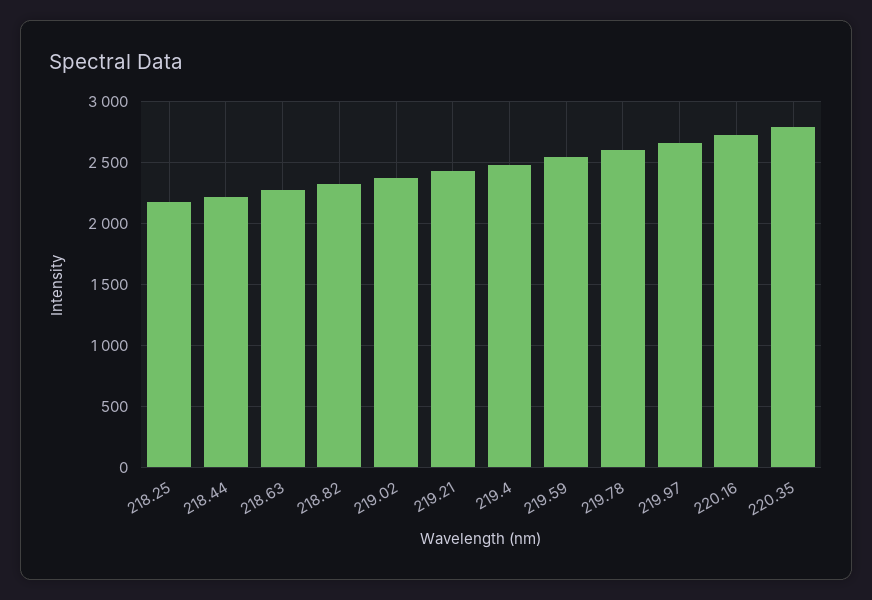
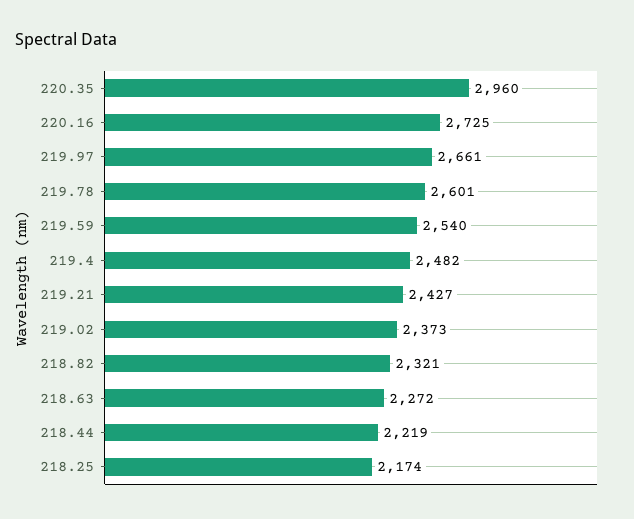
  {
    "218.25": 2174,
    "218.44": 2219,
    "218.63": 2272,
    "218.82": 2321,
    "219.02": 2373,
    "219.21": 2427,
    "219.4": 2482,
    "219.59": 2540,
    "219.78": 2601,
    "219.97": 2661,
    "220.16": 2725,
-   "220.35": 2800
+   "220.35": 2960
  }

